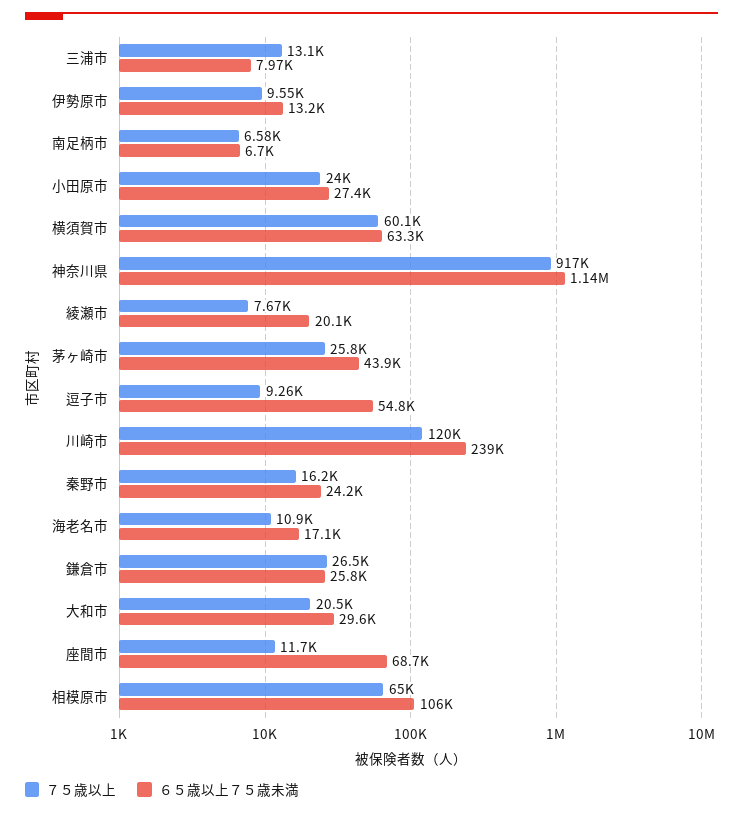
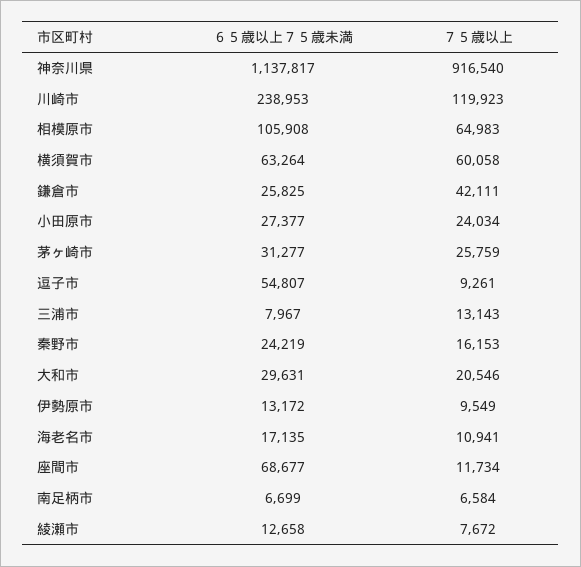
  {
    "７５歳以上": {
      "三浦市": 13143,
      "伊勢原市": 9549,
      "南足柄市": 6584,
      "小田原市": 24034,
      "横須賀市": 60058,
      "神奈川県": 916540,
      "綾瀬市": 7672,
      "茅ヶ崎市": 25759,
      "逗子市": 9261,
      "川崎市": 119923,
      "秦野市": 16153,
      "海老名市": 10941,
-     "鎌倉市": 26500,
+     "鎌倉市": 42111,
      "大和市": 20546,
      "座間市": 11734,
      "相模原市": 64983
    },
    "６５歳以上７５歳未満": {
      "三浦市": 7967,
      "伊勢原市": 13172,
      "南足柄市": 6699,
      "小田原市": 27377,
      "横須賀市": 63264,
      "神奈川県": 1137817,
-     "綾瀬市": 20100,
+     "綾瀬市": 12658,
-     "茅ヶ崎市": 43900,
+     "茅ヶ崎市": 31277,
      "逗子市": 54807,
      "川崎市": 238953,
      "秦野市": 24219,
      "海老名市": 17135,
      "鎌倉市": 25825,
      "大和市": 29631,
      "座間市": 68677,
      "相模原市": 105908
    }
  }

